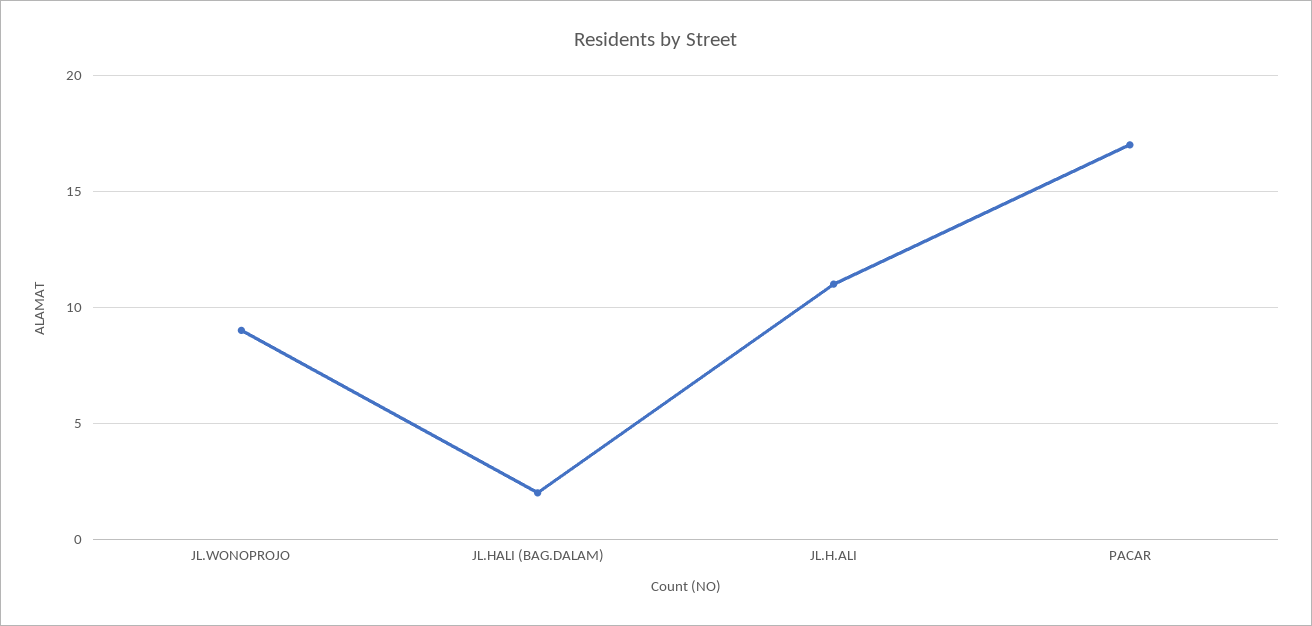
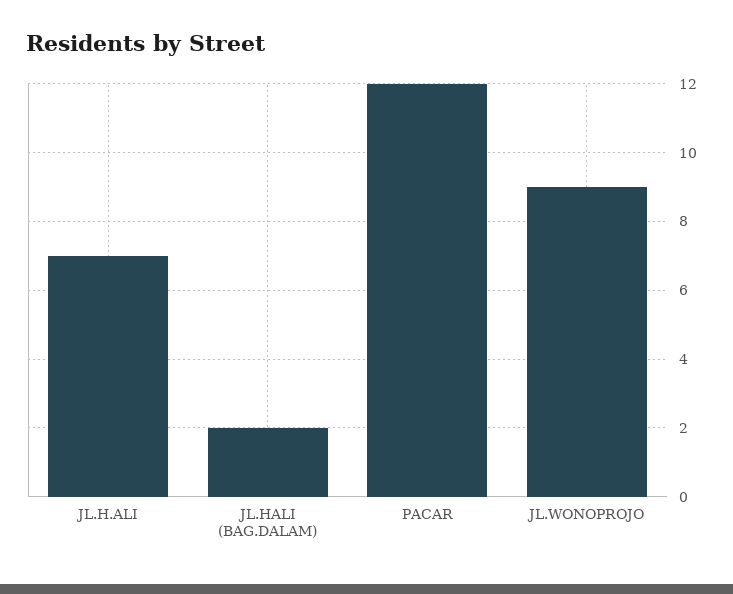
  {
    "JL.WONOPROJO": 9,
    "JL.HALI (BAG.DALAM)": 2,
-   "JL.H.ALI": 11,
+   "JL.H.ALI": 7,
-   "PACAR": 17
+   "PACAR": 12
  }

